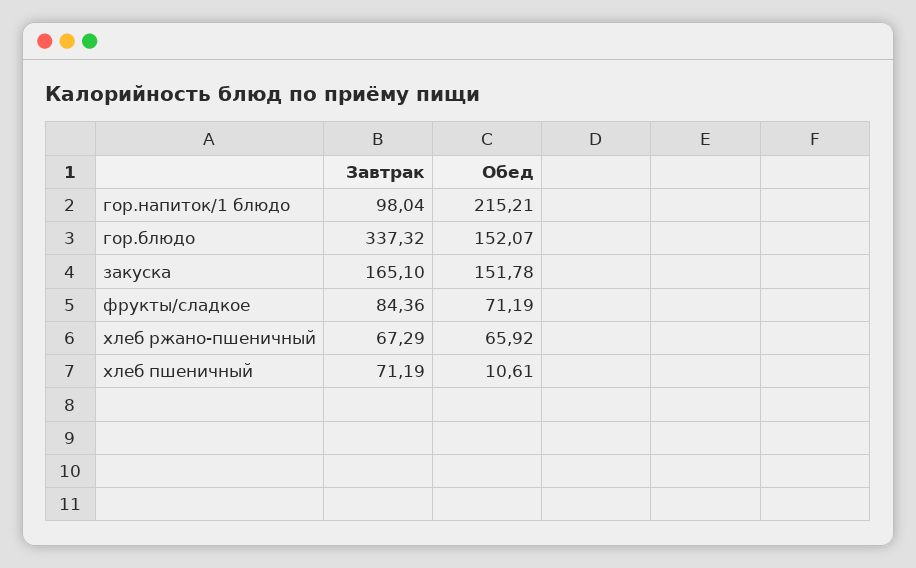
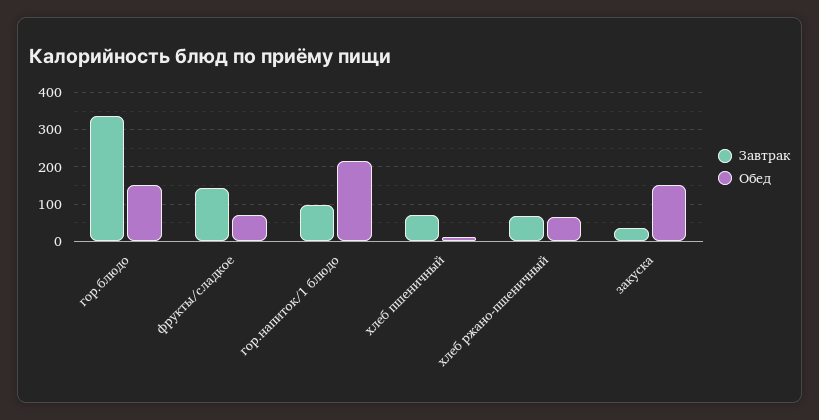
  {
    "Завтрак": {
      "гор.напиток/1 блюдо": 98.04,
      "гор.блюдо": 337.32,
-     "закуска": 165.1,
+     "закуска": 40,
-     "фрукты/сладкое": 84.36,
+     "фрукты/сладкое": 140,
      "хлеб ржано-пшеничный": 67.29,
      "хлеб пшеничный": 71.19
    },
    "Обед": {
      "гор.напиток/1 блюдо": 215.21,
      "гор.блюдо": 152.07,
      "закуска": 151.78,
      "фрукты/сладкое": 71.19,
      "хлеб ржано-пшеничный": 65.92,
      "хлеб пшеничный": 10.61
    }
  }

